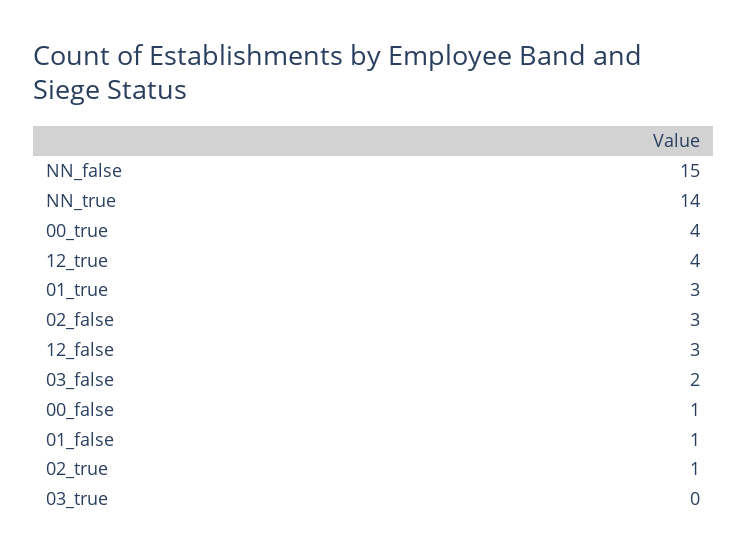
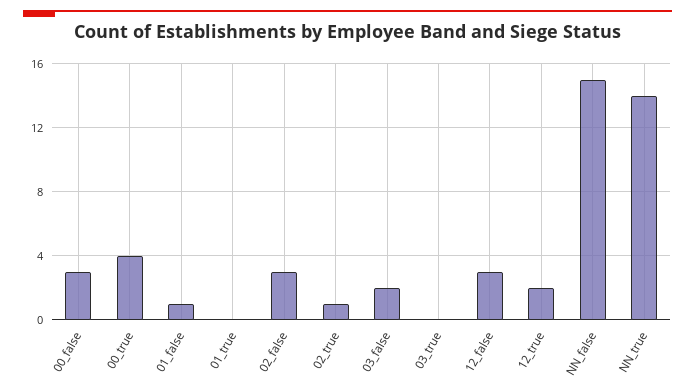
  {
    "NN_false": 15,
    "NN_true": 14,
    "00_true": 4,
-   "12_true": 4,
+   "12_true": 2,
-   "01_true": 3,
+   "01_true": 0,
    "02_false": 3,
    "12_false": 3,
    "03_false": 2,
-   "00_false": 1,
+   "00_false": 3,
    "01_false": 1,
    "02_true": 1,
    "03_true": 0
  }

